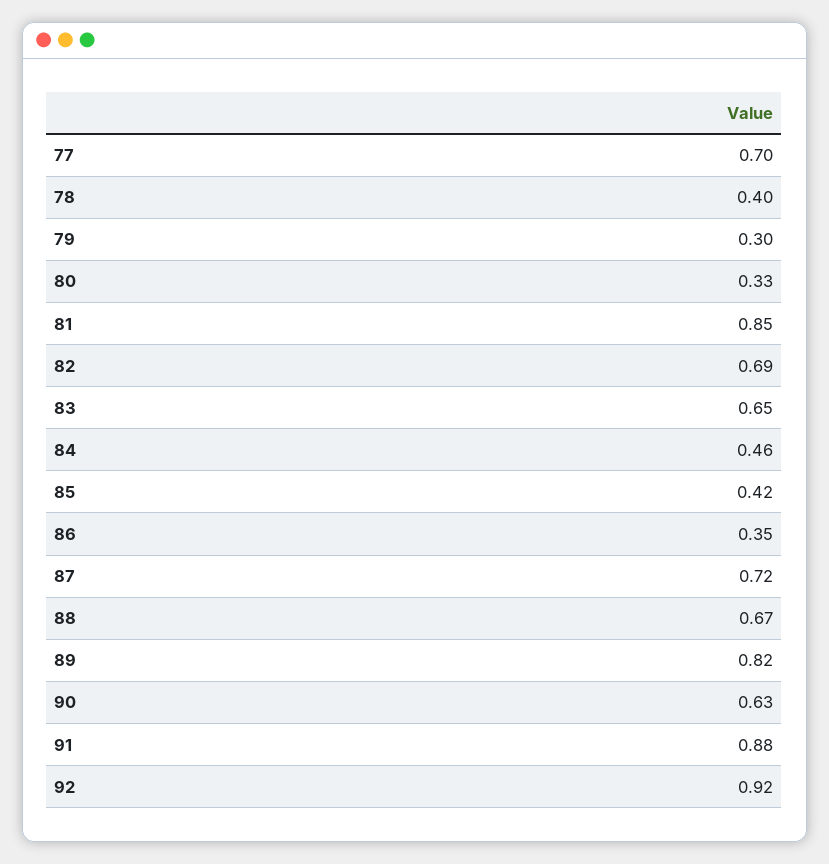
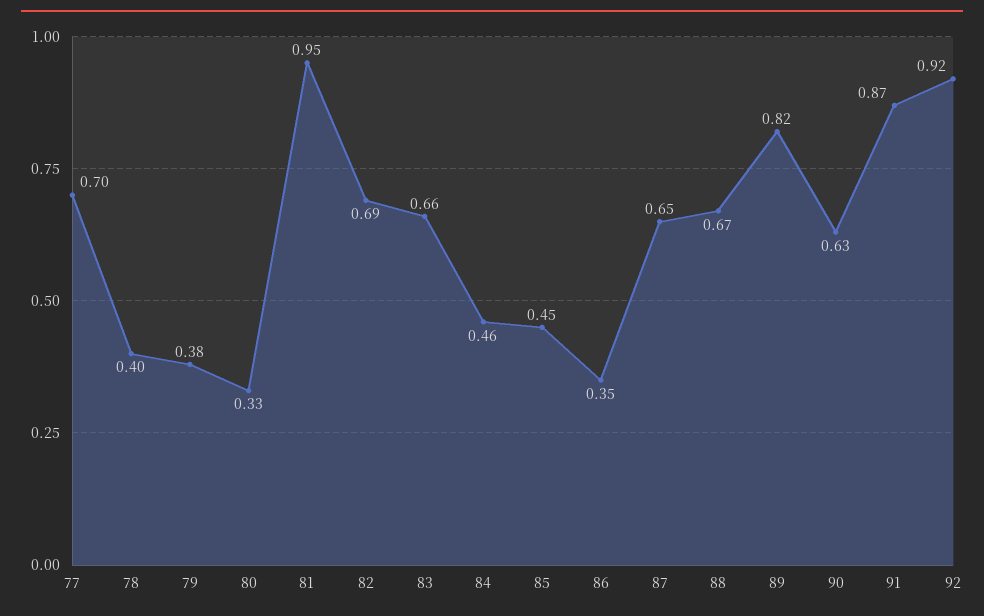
  {
    "77": 0.7,
    "78": 0.4,
-   "79": 0.3,
+   "79": 0.38,
    "80": 0.33,
-   "81": 0.85,
+   "81": 0.95,
    "82": 0.69,
-   "83": 0.65,
+   "83": 0.66,
    "84": 0.46,
-   "85": 0.42,
+   "85": 0.45,
    "86": 0.35,
-   "87": 0.72,
+   "87": 0.65,
    "88": 0.67,
    "89": 0.82,
    "90": 0.63,
-   "91": 0.88,
+   "91": 0.87,
    "92": 0.92
  }

